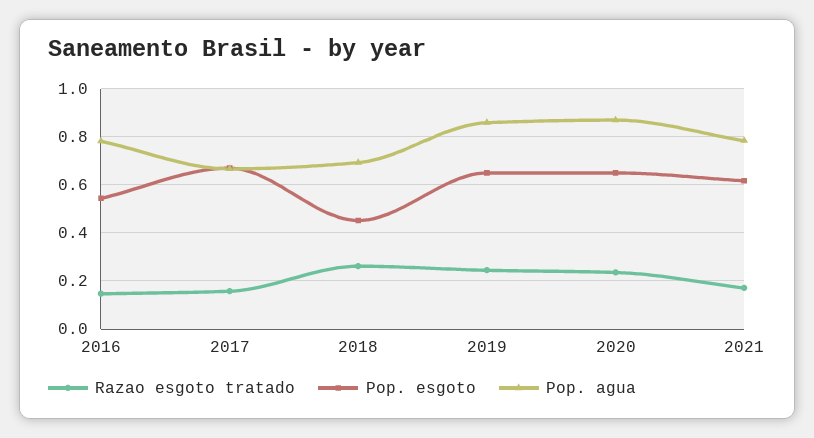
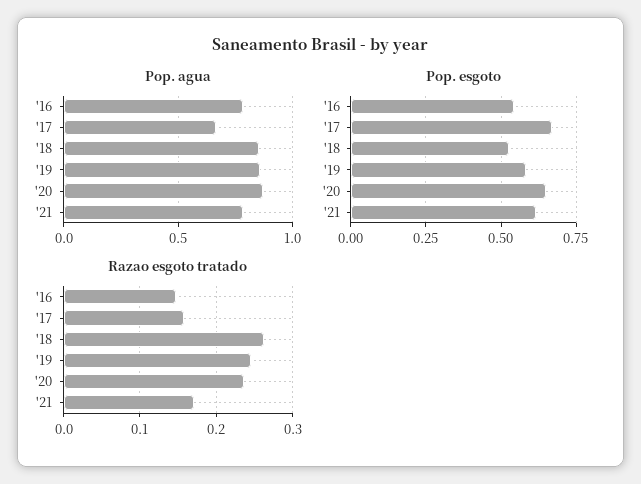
  {
    "Razao esgoto tratado": {
      "2016": 0.15,
      "2017": 0.16,
      "2018": 0.26,
      "2019": 0.25,
      "2020": 0.24,
      "2021": 0.17
    },
    "Pop. esgoto": {
      "2016": 0.55,
      "2017": 0.675,
-     "2018": 0.45,
+     "2018": 0.525,
-     "2019": 0.65,
+     "2019": 0.575,
      "2020": 0.65,
      "2021": 0.625
    },
    "Pop. agua": {
      "2016": 0.775,
      "2017": 0.675,
-     "2018": 0.7,
+     "2018": 0.85,
      "2019": 0.85,
      "2020": 0.875,
      "2021": 0.775
    }
  }

